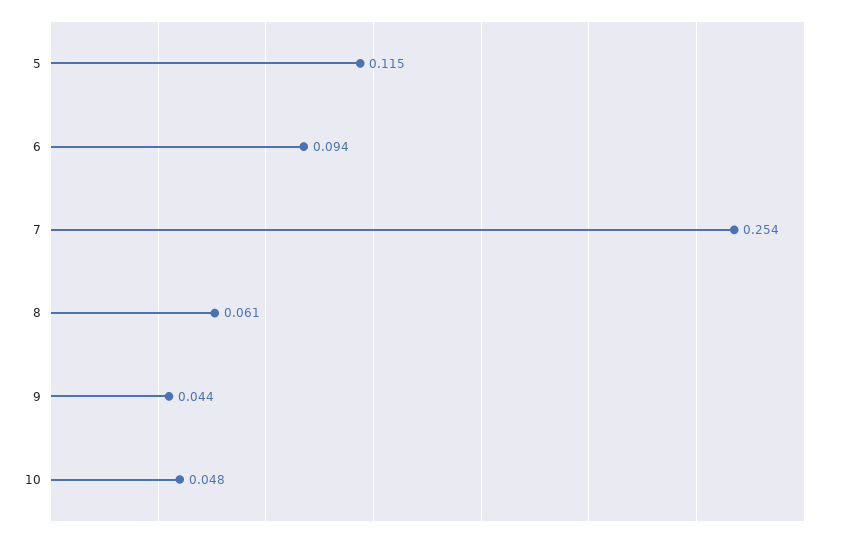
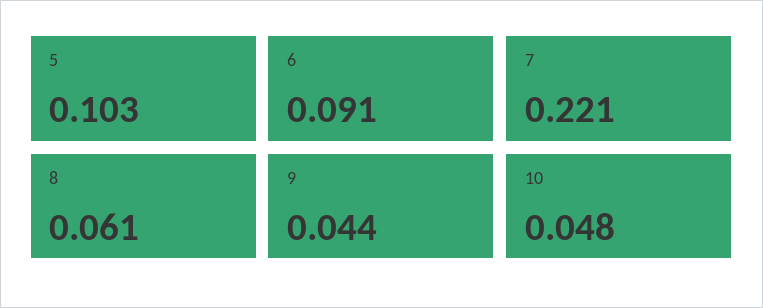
  {
-   "5": 0.115,
+   "5": 0.103,
-   "6": 0.094,
+   "6": 0.091,
-   "7": 0.254,
+   "7": 0.221,
    "8": 0.061,
    "9": 0.044,
    "10": 0.048
  }

